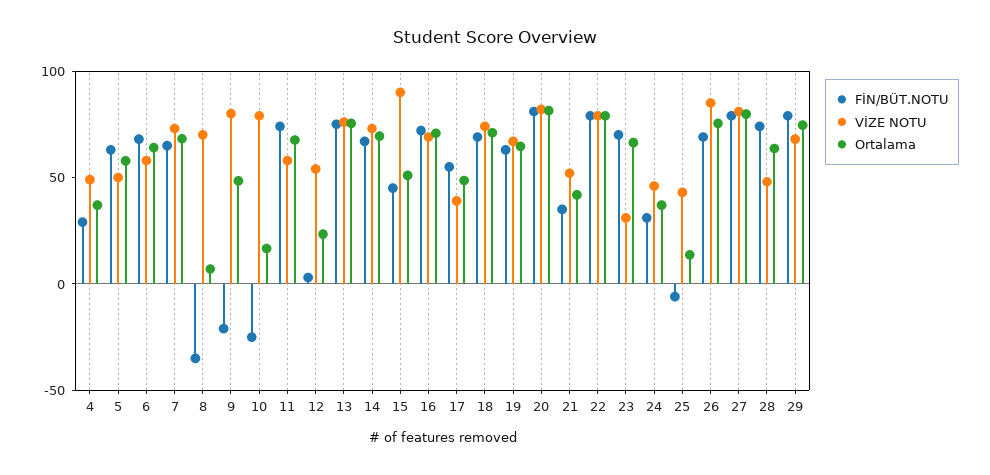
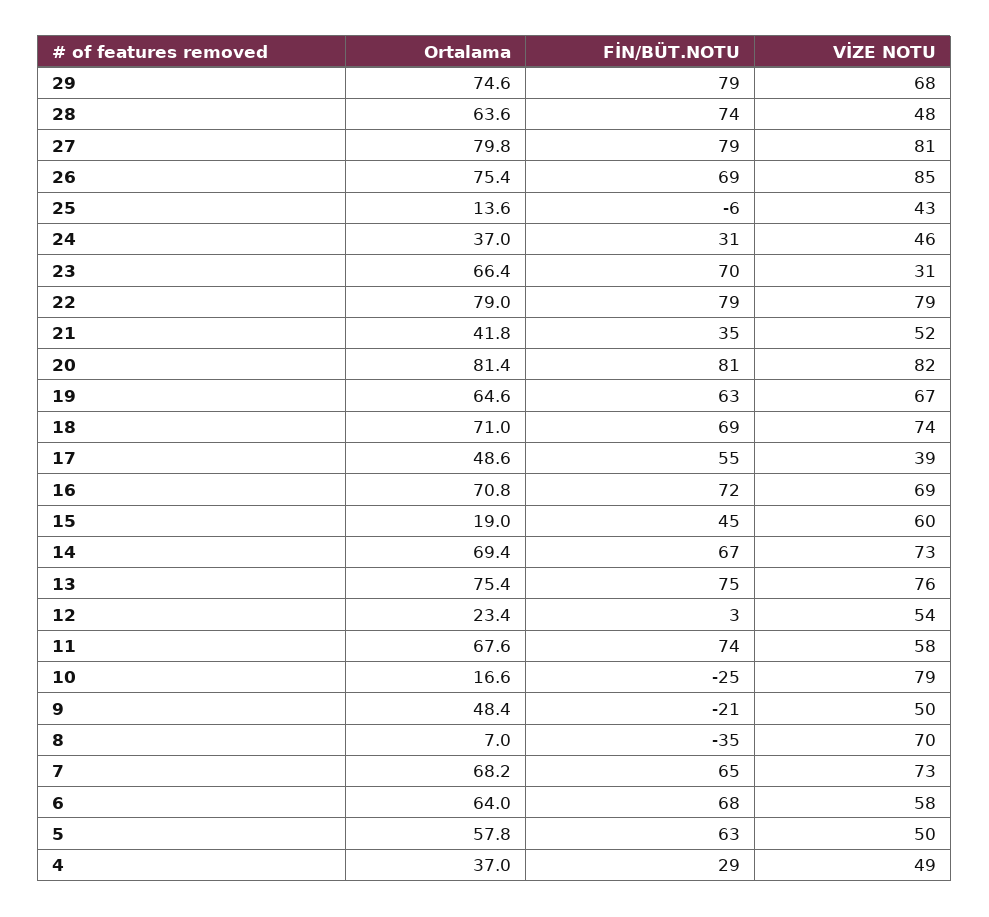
  {
    "FİN/BÜT.NOTU": {
      "4": 29,
      "5": 63,
      "6": 68,
      "7": 65,
      "8": -35,
      "9": -21,
      "10": -25,
      "11": 74,
      "12": 3,
      "13": 75,
      "14": 67,
      "15": 45,
      "16": 72,
      "17": 55,
      "18": 69,
      "19": 63,
      "20": 81,
      "21": 35,
      "22": 79,
      "23": 70,
      "24": 31,
      "25": -6,
      "26": 69,
      "27": 79,
      "28": 74,
      "29": 79
    },
    "VİZE NOTU": {
      "4": 49,
      "5": 50,
      "6": 58,
      "7": 73,
      "8": 70,
-     "9": 80,
+     "9": 50,
      "10": 79,
      "11": 58,
      "12": 54,
      "13": 76,
      "14": 73,
-     "15": 90,
+     "15": 60,
      "16": 69,
      "17": 39,
      "18": 74,
      "19": 67,
      "20": 82,
      "21": 52,
      "22": 79,
      "23": 31,
      "24": 46,
      "25": 43,
      "26": 85,
      "27": 81,
      "28": 48,
      "29": 68
    },
    "Ortalama": {
      "4": 37,
      "5": 57.8,
      "6": 64,
      "7": 68.2,
      "8": 7,
      "9": 48.4,
      "10": 16.6,
      "11": 67.6,
      "12": 23.4,
      "13": 75.4,
      "14": 69.4,
-     "15": 50,
+     "15": 19,
      "16": 70.8,
      "17": 48.6,
      "18": 71,
      "19": 64.6,
      "20": 81.4,
      "21": 41.8,
      "22": 79,
      "23": 66.4,
      "24": 37,
      "25": 13.6,
      "26": 75.4,
      "27": 79.8,
      "28": 63.6,
      "29": 74.6
    }
  }

